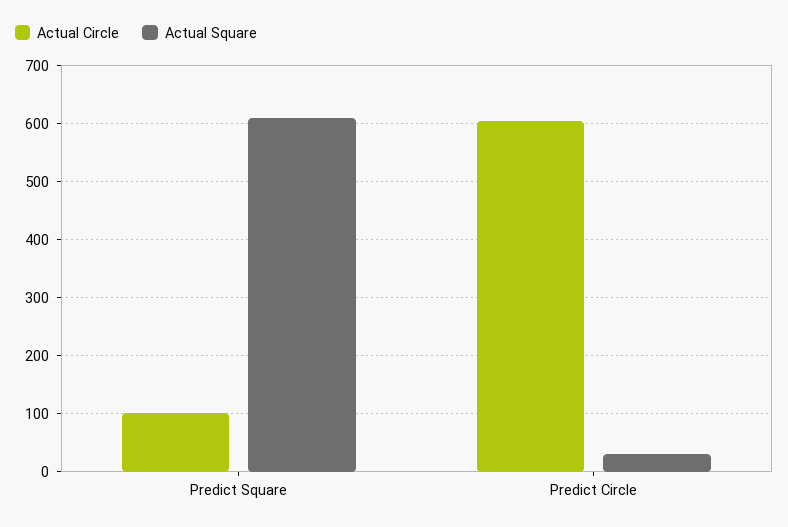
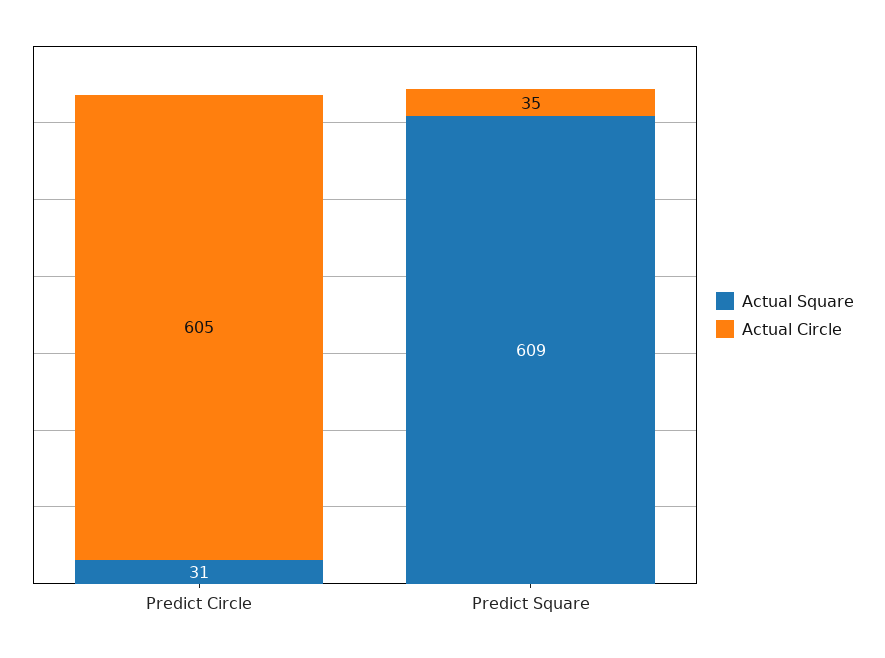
  {
    "Actual Circle": {
-     "Predict Square": 100,
+     "Predict Square": 35,
      "Predict Circle": 605
    },
    "Actual Square": {
      "Predict Square": 609,
      "Predict Circle": 31
    }
  }

